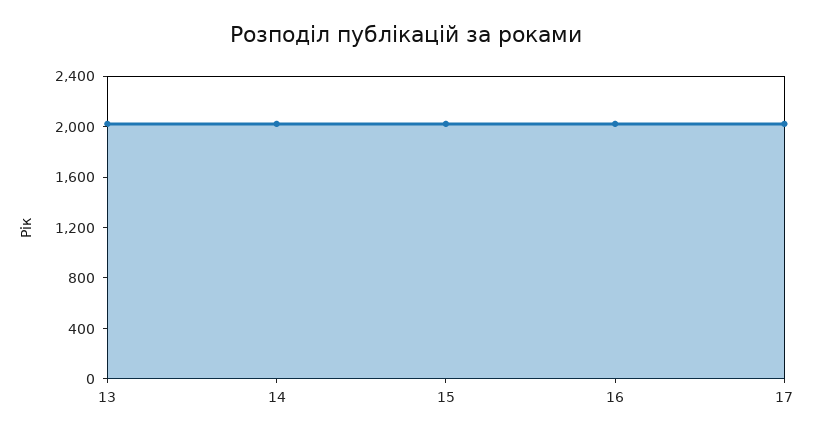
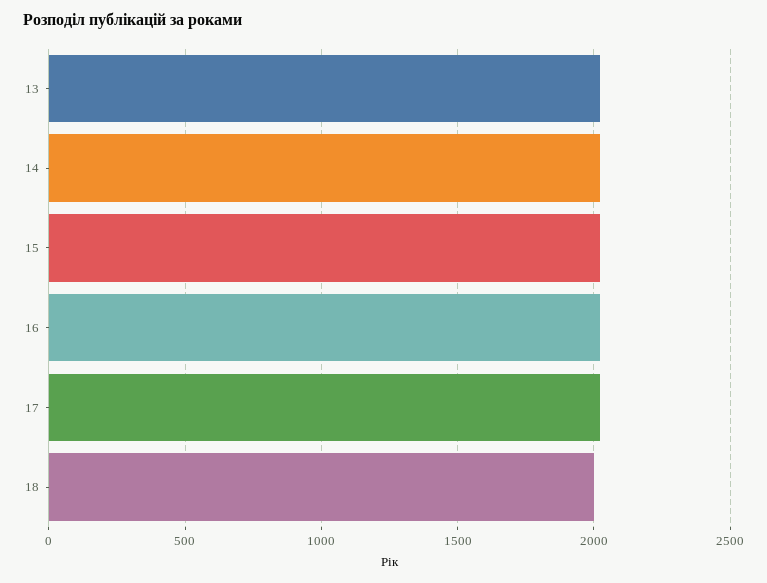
  {
    "13": 2000,
    "14": 2000,
    "15": 2000,
    "16": 2000,
-   "17": 2000
+   "17": 2000,
+   "18": 2000
  }

